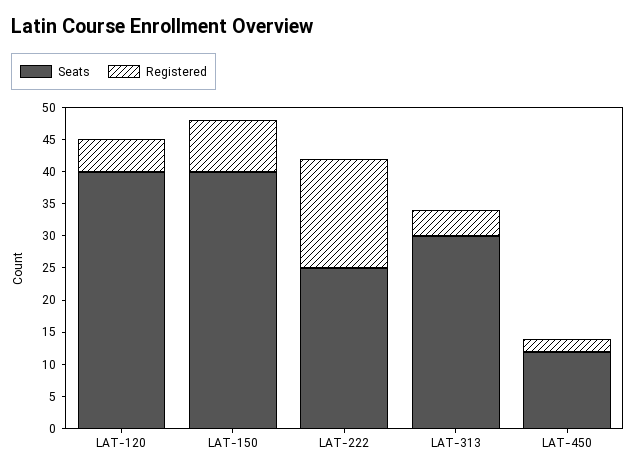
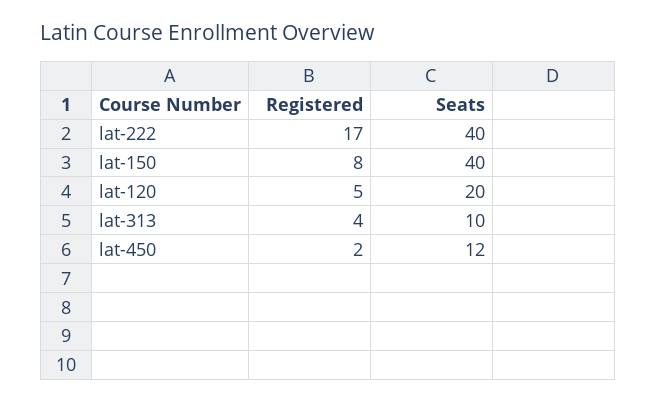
  {
    "Seats": {
-     "LAT-120": 40,
+     "LAT-120": 20,
      "LAT-150": 40,
-     "LAT-222": 25,
+     "LAT-222": 40,
-     "LAT-313": 30,
+     "LAT-313": 10,
      "LAT-450": 12
    },
    "Registered": {
      "LAT-120": 5,
      "LAT-150": 8,
      "LAT-222": 17,
      "LAT-313": 4,
      "LAT-450": 2
    }
  }

